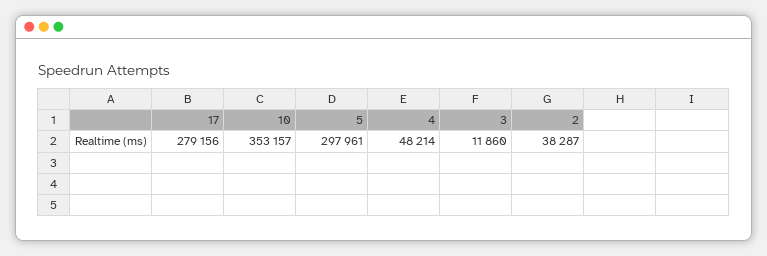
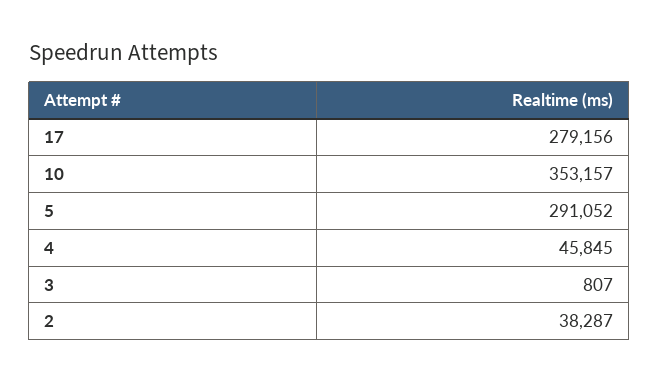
  {
    "17": 279156,
    "10": 353157,
-   "5": 297961,
+   "5": 291052,
-   "4": 48214,
+   "4": 45845,
-   "3": 11860,
+   "3": 807,
    "2": 38287
  }

